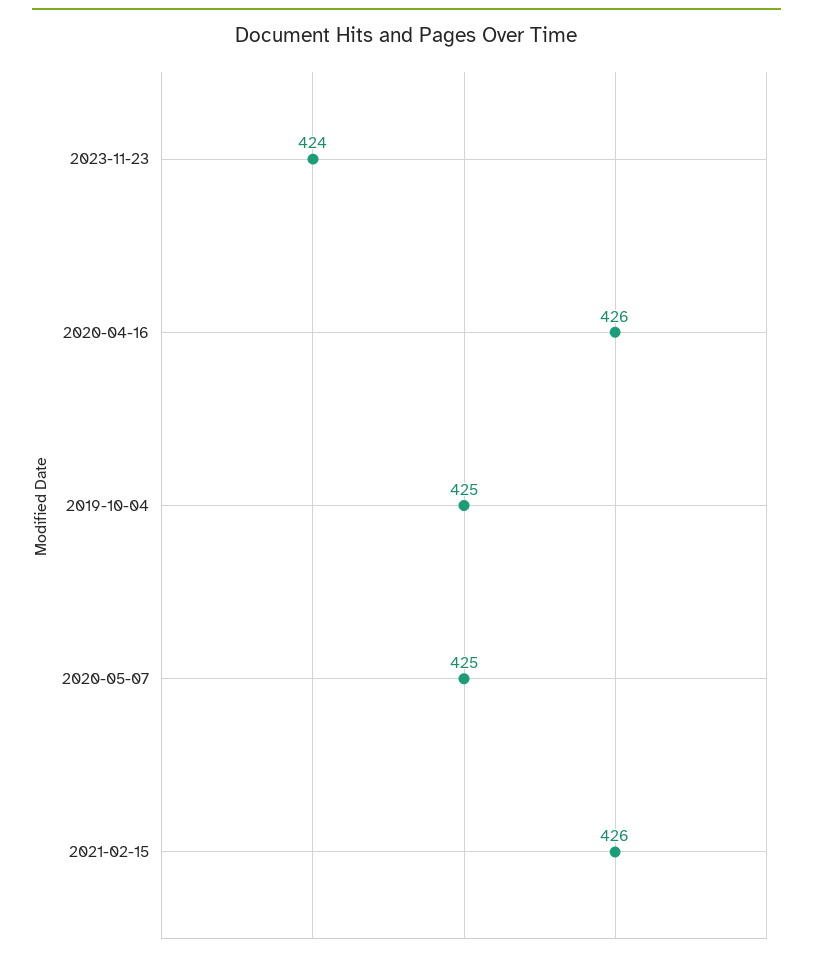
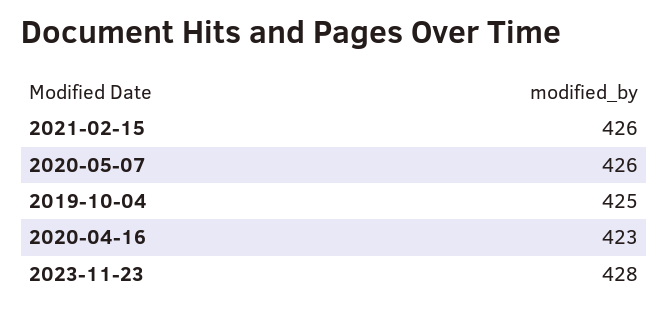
  {
-   "2023-11-23": 424,
+   "2023-11-23": 428,
-   "2020-04-16": 426,
+   "2020-04-16": 423,
    "2019-10-04": 425,
-   "2020-05-07": 425,
+   "2020-05-07": 426,
    "2021-02-15": 426
  }

